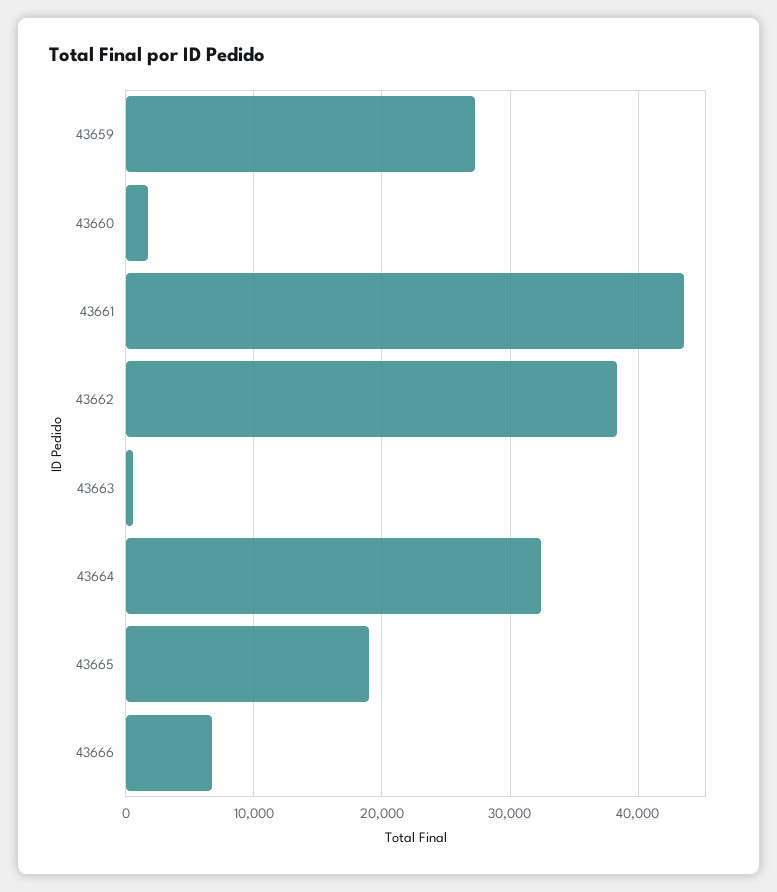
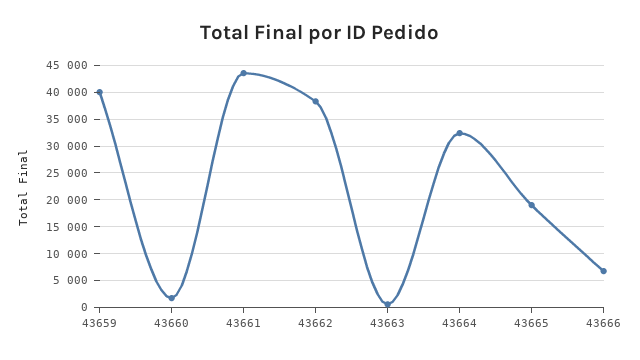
  {
-   "43659": 27000,
+   "43659": 40000,
    "43660": 2000,
    "43661": 44000,
    "43662": 38000,
    "43663": 1000,
    "43664": 32000,
    "43665": 19000,
    "43666": 7000
  }

